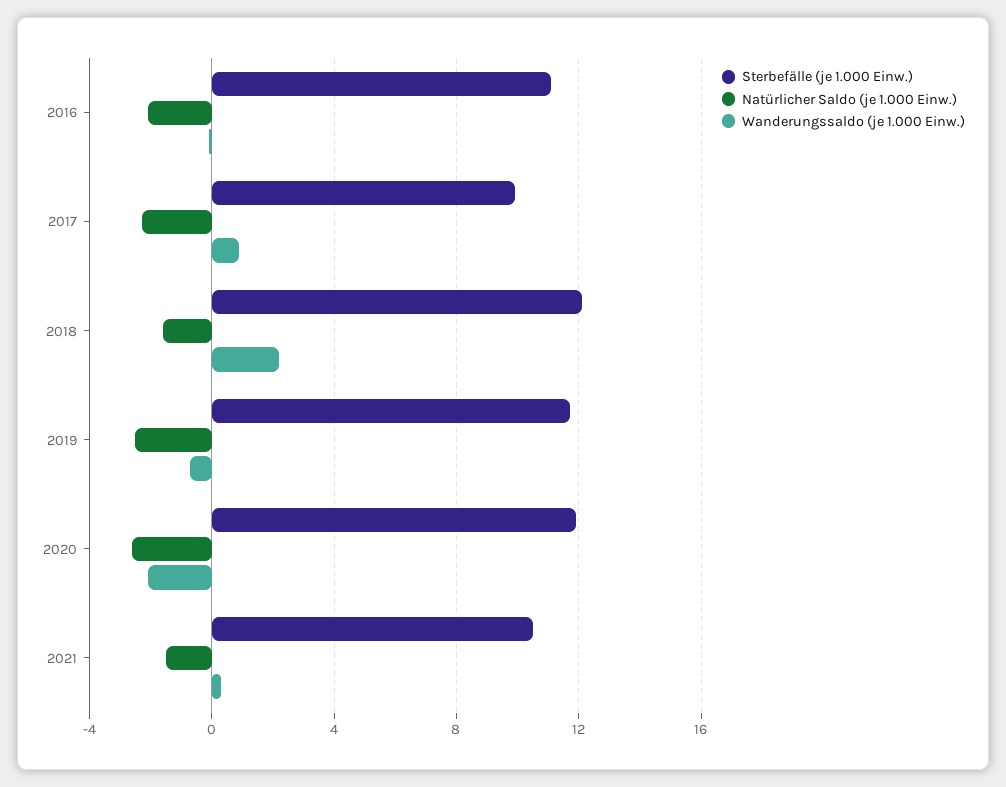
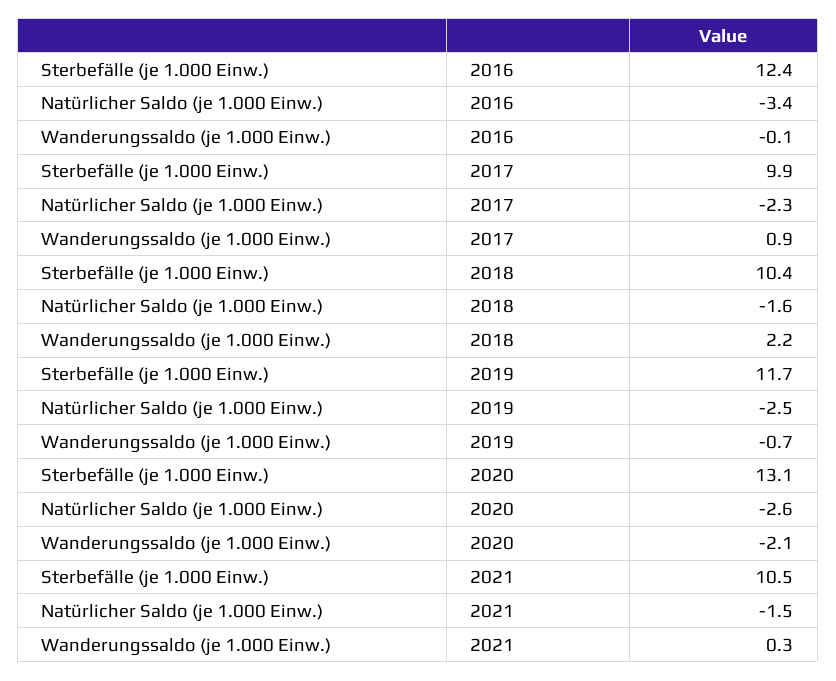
  {
    "Sterbefälle (je 1.000 Einw.)": {
-     "2016": 11,
+     "2016": 12.4,
      "2017": 9.9,
-     "2018": 12,
+     "2018": 10.4,
      "2019": 11.7,
-     "2020": 12,
+     "2020": 13.1,
      "2021": 10.5
    },
    "Natürlicher Saldo (je 1.000 Einw.)": {
-     "2016": -2,
+     "2016": -3.4,
      "2017": -2.3,
      "2018": -1.6,
      "2019": -2.5,
      "2020": -2.6,
      "2021": -1.5
    },
    "Wanderungssaldo (je 1.000 Einw.)": {
      "2016": -0.1,
      "2017": 0.9,
      "2018": 2.2,
      "2019": -0.7,
      "2020": -2.1,
      "2021": 0.3
    }
  }

